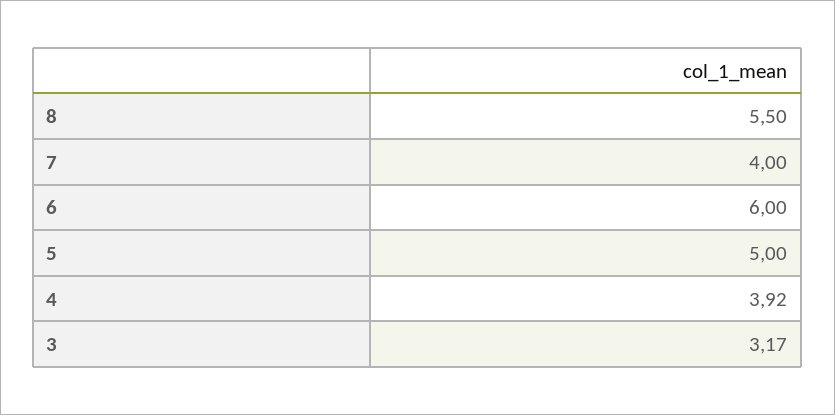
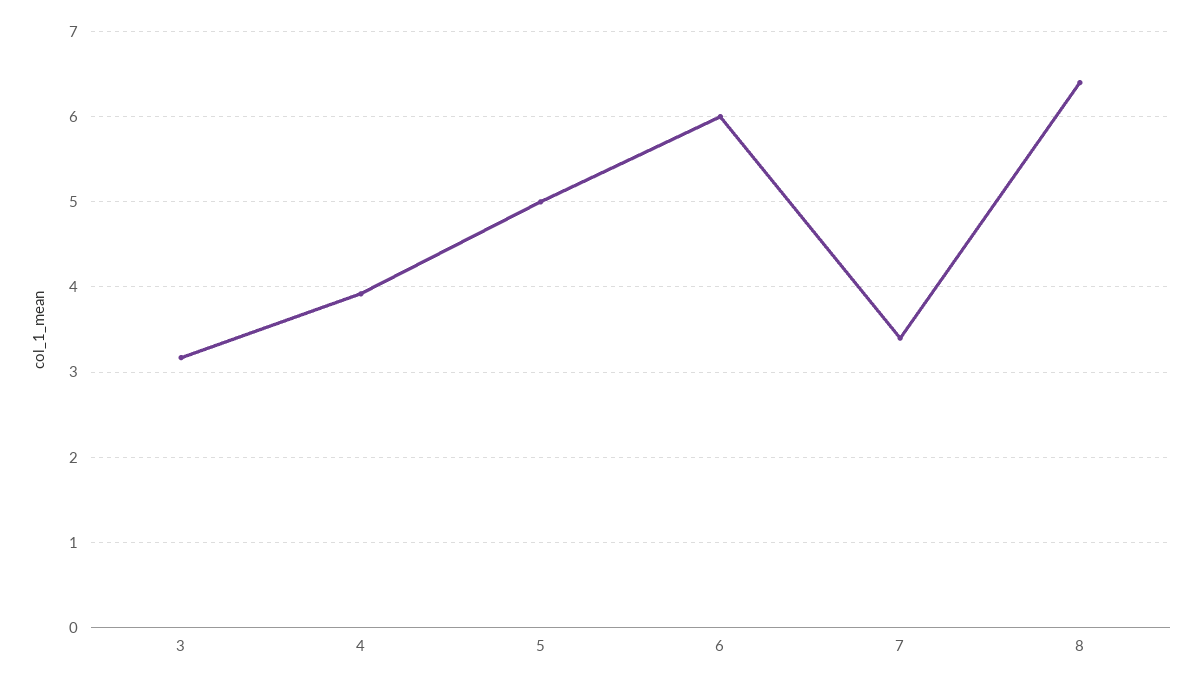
  {
-   "8": 5.5,
+   "8": 6.4,
-   "7": 4,
+   "7": 3.4,
    "6": 6,
    "5": 5,
    "4": 3.92,
    "3": 3.17
  }

